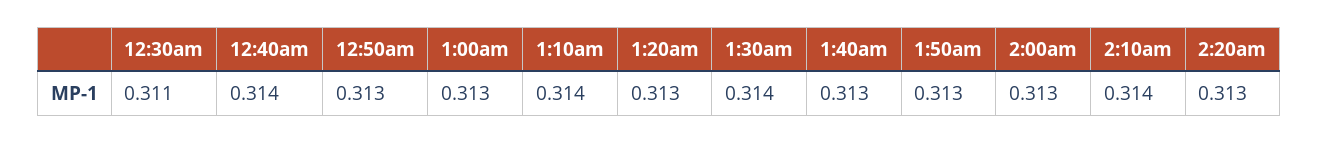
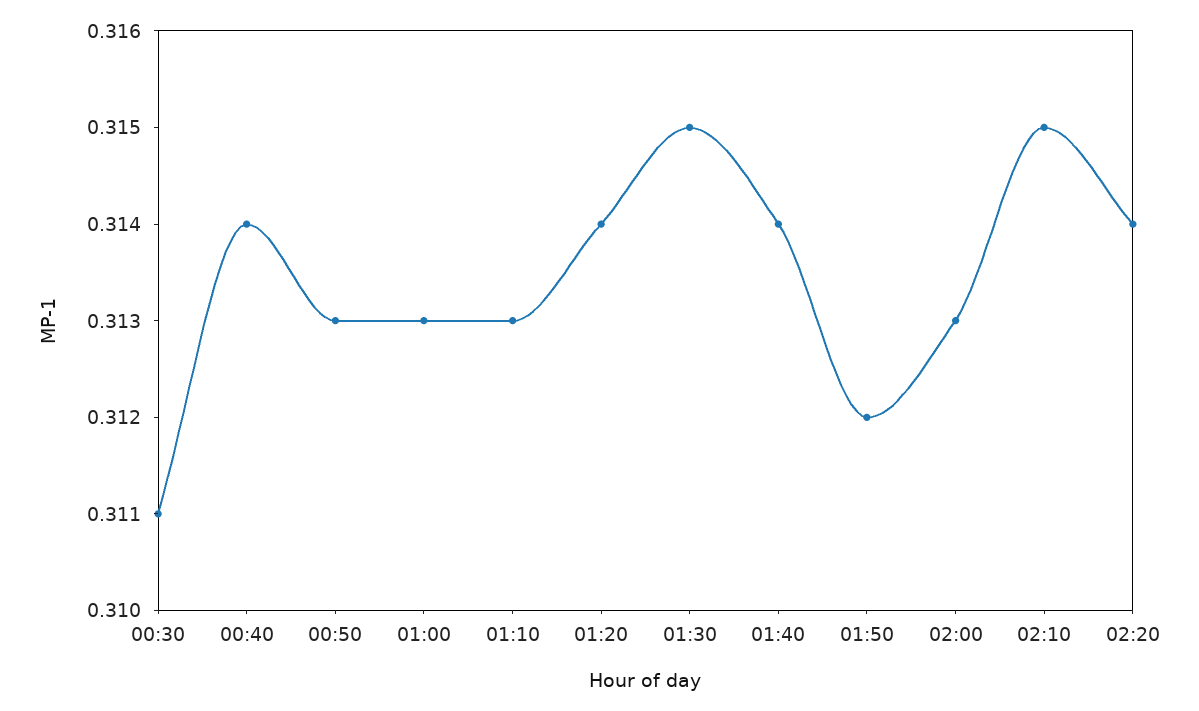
  {
    "12:30am": 0.311,
    "12:40am": 0.314,
    "12:50am": 0.313,
    "1:00am": 0.313,
-   "1:10am": 0.314,
+   "1:10am": 0.313,
-   "1:20am": 0.313,
+   "1:20am": 0.314,
-   "1:30am": 0.314,
+   "1:30am": 0.315,
-   "1:40am": 0.313,
+   "1:40am": 0.314,
-   "1:50am": 0.313,
+   "1:50am": 0.312,
    "2:00am": 0.313,
-   "2:10am": 0.314,
+   "2:10am": 0.315,
-   "2:20am": 0.313
+   "2:20am": 0.314
  }

